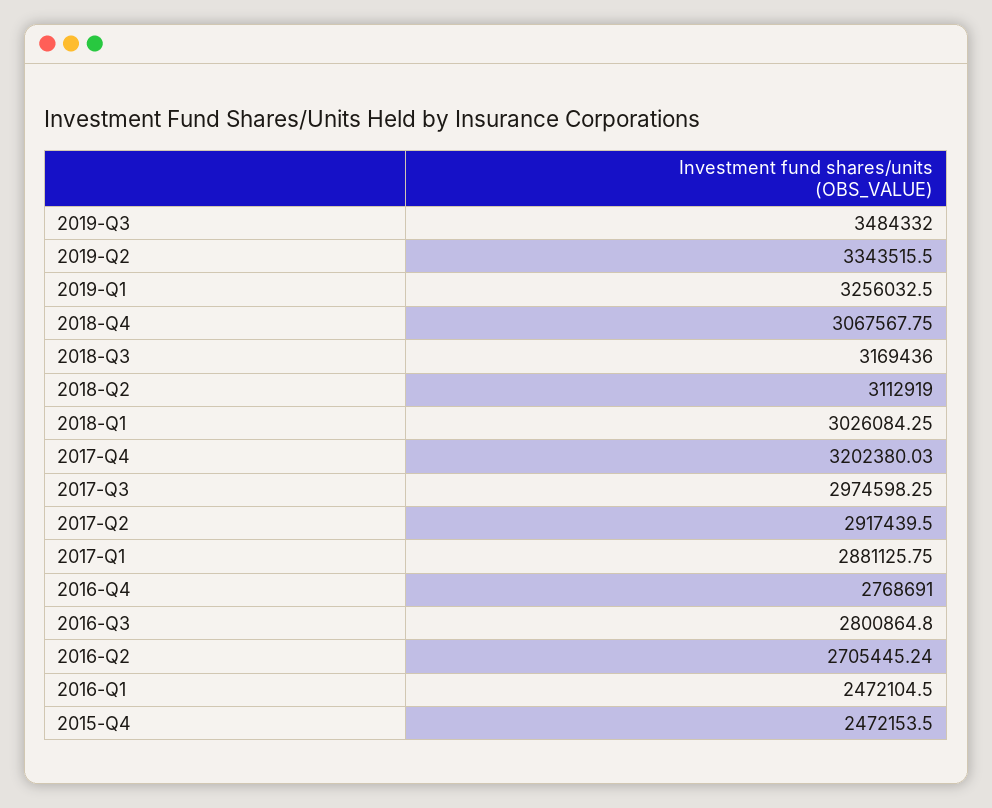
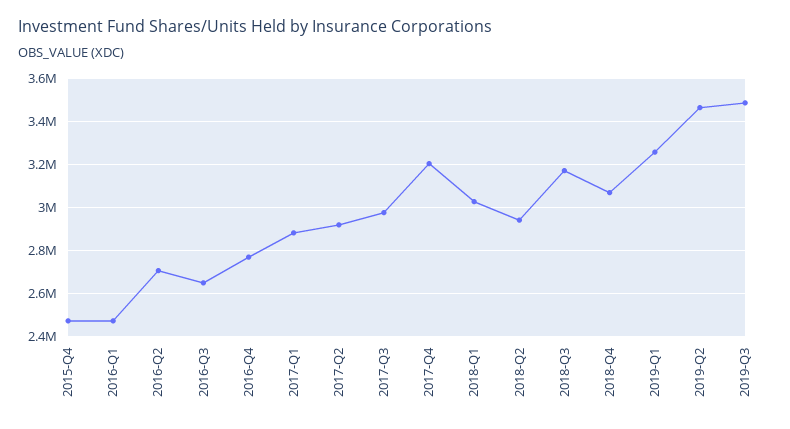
  {
    "2019-Q3": 3484332,
-   "2019-Q2": 3343515.5,
+   "2019-Q2": 3450000,
    "2019-Q1": 3256032.5,
    "2018-Q4": 3067567.75,
    "2018-Q3": 3169436,
-   "2018-Q2": 3112919,
+   "2018-Q2": 2950000,
    "2018-Q1": 3026084.25,
    "2017-Q4": 3202380.03,
    "2017-Q3": 2974598.25,
    "2017-Q2": 2917439.5,
    "2017-Q1": 2881125.75,
    "2016-Q4": 2768691,
-   "2016-Q3": 2800864.8,
+   "2016-Q3": 2650000,
    "2016-Q2": 2705445.24,
    "2016-Q1": 2472104.5,
    "2015-Q4": 2472153.5
  }

